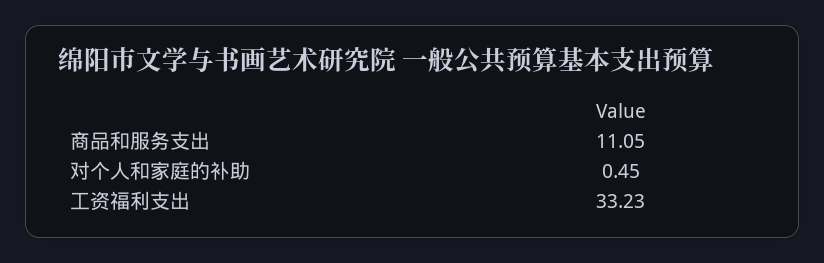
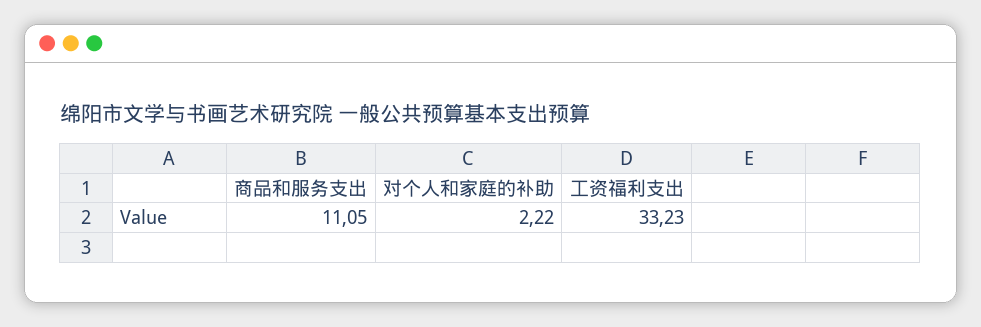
  {
    "商品和服务支出": 11.05,
-   "对个人和家庭的补助": 0.45,
+   "对个人和家庭的补助": 2.22,
    "工资福利支出": 33.23
  }

